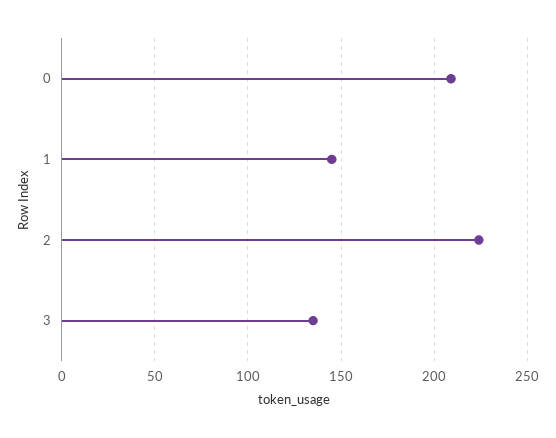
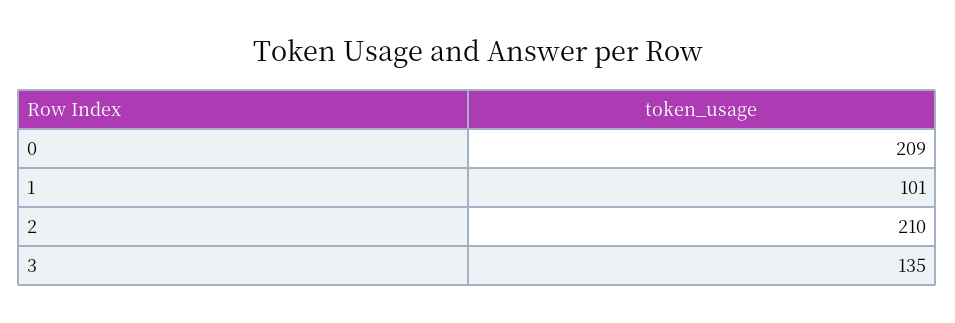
  {
    "0": 209,
-   "1": 145,
+   "1": 101,
-   "2": 225,
+   "2": 210,
    "3": 135
  }

